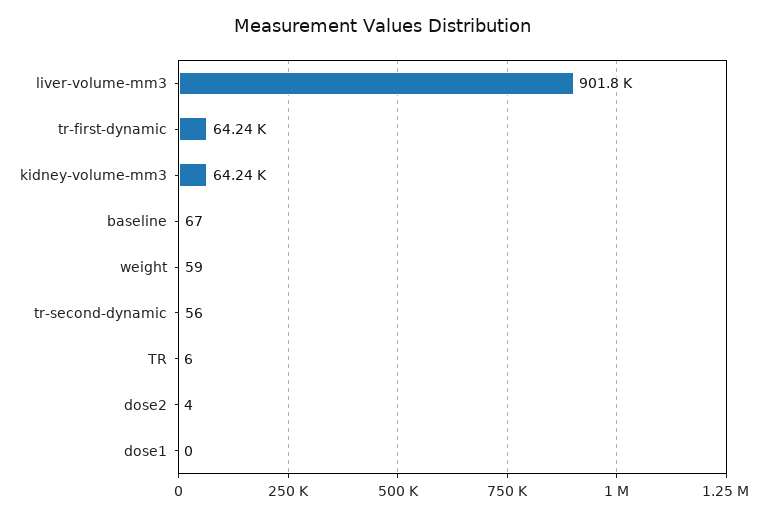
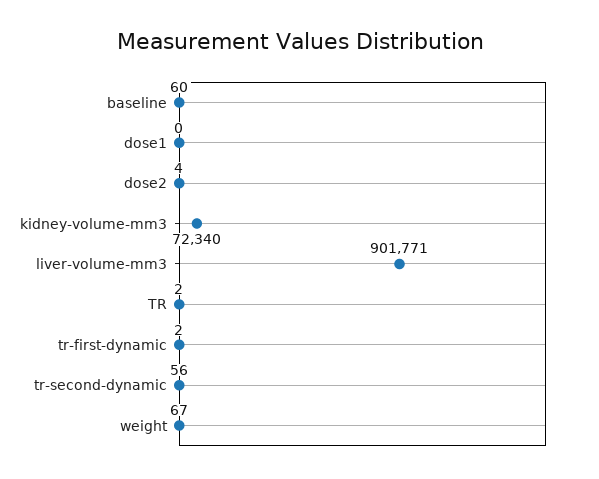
  {
    "liver-volume-mm3": 901771,
-   "tr-first-dynamic": 64240,
+   "tr-first-dynamic": 2,
-   "kidney-volume-mm3": 64240,
+   "kidney-volume-mm3": 72340,
-   "baseline": 67,
+   "baseline": 60,
-   "weight": 59,
+   "weight": 67,
    "tr-second-dynamic": 56,
-   "TR": 6,
+   "TR": 2,
    "dose2": 4,
    "dose1": 0
  }

